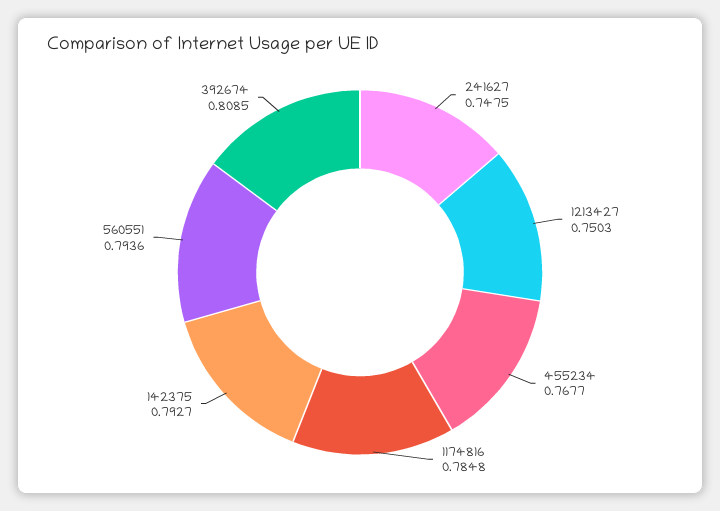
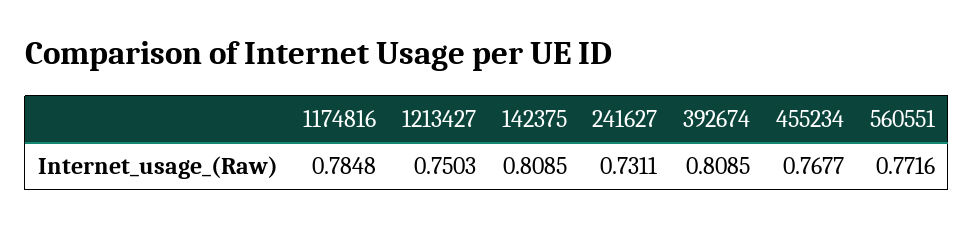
  {
-   "241627": 0.7475,
+   "241627": 0.7311,
    "1213427": 0.7503,
    "455234": 0.7677,
    "1174816": 0.7848,
-   "142375": 0.7927,
+   "142375": 0.8085,
-   "560551": 0.7936,
+   "560551": 0.7716,
    "392674": 0.8085
  }

